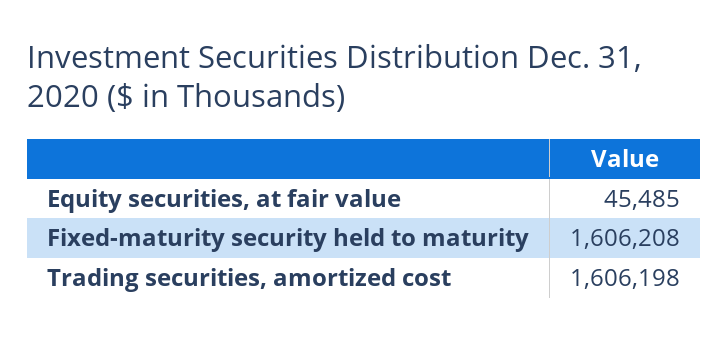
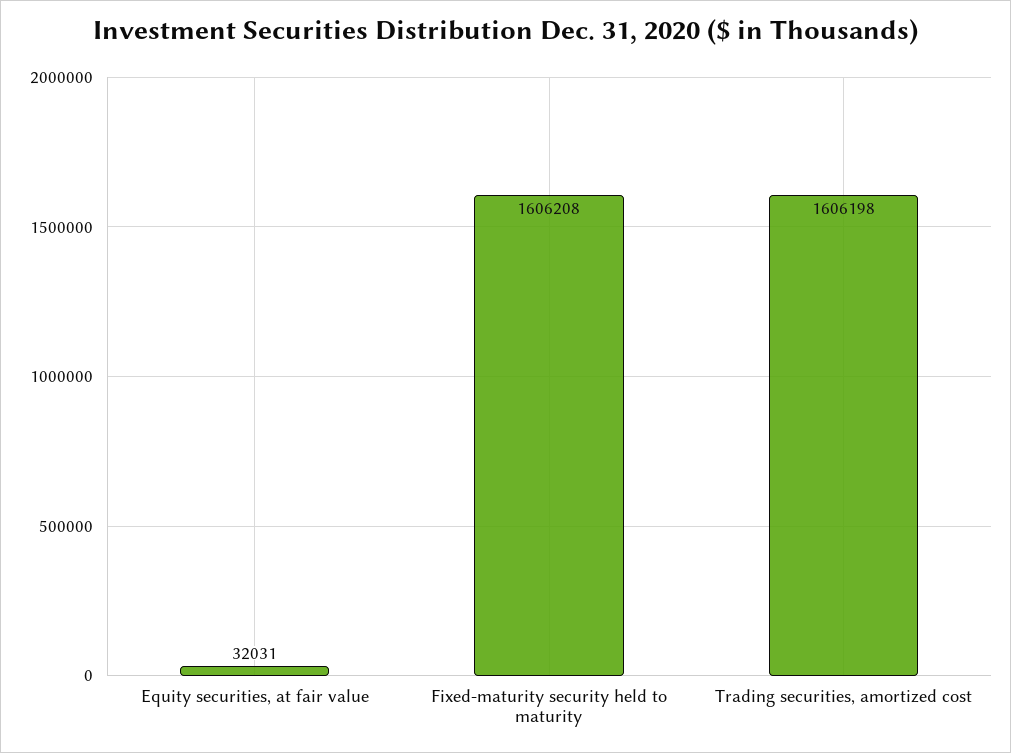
  {
-   "Equity securities, at fair value": 45485,
+   "Equity securities, at fair value": 32031,
    "Fixed-maturity security held to maturity": 1606208,
    "Trading securities, amortized cost": 1606198
  }

